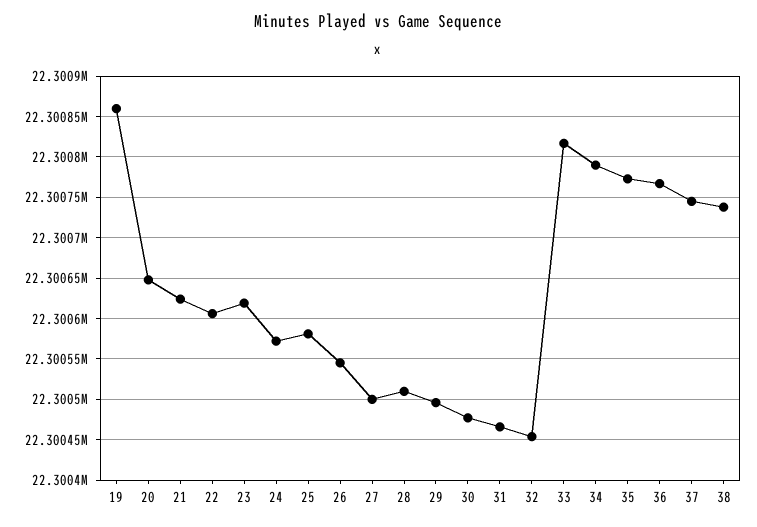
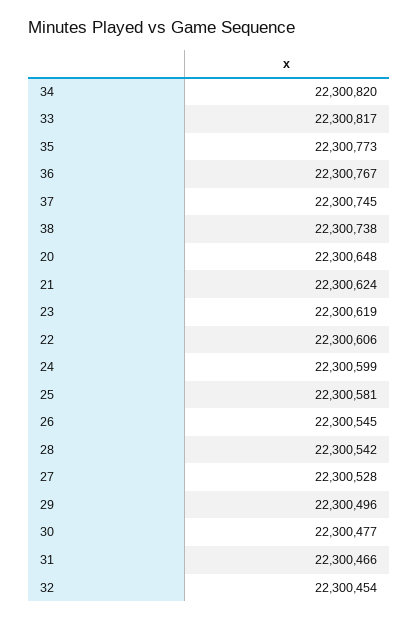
  {
-   "19": 22300860,
    "20": 22300648,
    "21": 22300624,
    "22": 22300606,
    "23": 22300619,
-   "24": 22300570,
+   "24": 22300599,
    "25": 22300581,
    "26": 22300545,
-   "27": 22300500,
+   "27": 22300528,
-   "28": 22300510,
+   "28": 22300542,
    "29": 22300496,
    "30": 22300477,
    "31": 22300466,
    "32": 22300454,
    "33": 22300817,
-   "34": 22300790,
+   "34": 22300820,
    "35": 22300773,
    "36": 22300767,
    "37": 22300745,
    "38": 22300738
  }

